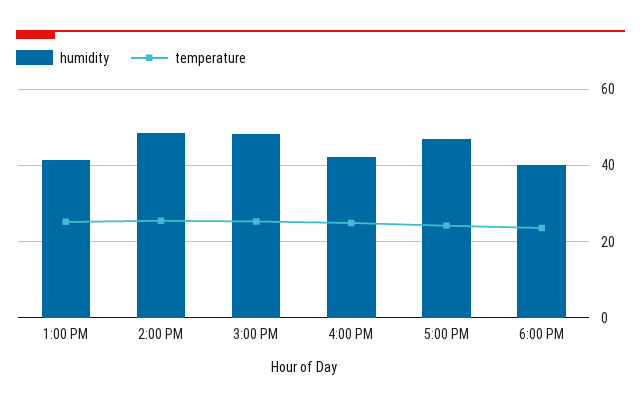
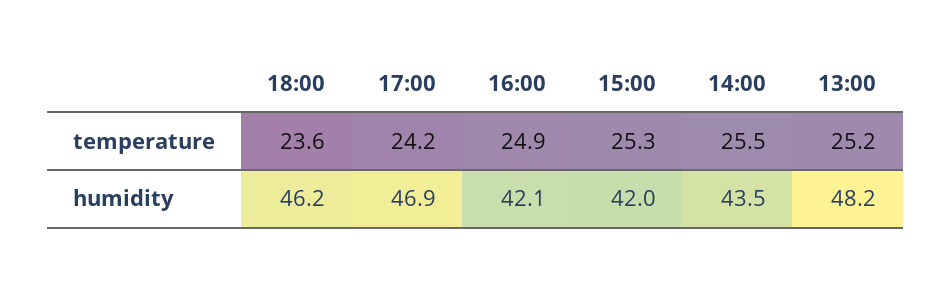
  {
    "humidity": {
-     "1:00 PM": 42,
+     "1:00 PM": 48.2,
-     "2:00 PM": 48,
+     "2:00 PM": 43.5,
-     "3:00 PM": 48,
+     "3:00 PM": 42,
      "4:00 PM": 42.1,
      "5:00 PM": 46.9,
-     "6:00 PM": 40
+     "6:00 PM": 46.2
    },
    "temperature": {
      "1:00 PM": 25.2,
      "2:00 PM": 25.5,
      "3:00 PM": 25.3,
      "4:00 PM": 24.9,
      "5:00 PM": 24.2,
      "6:00 PM": 23.6
    }
  }

